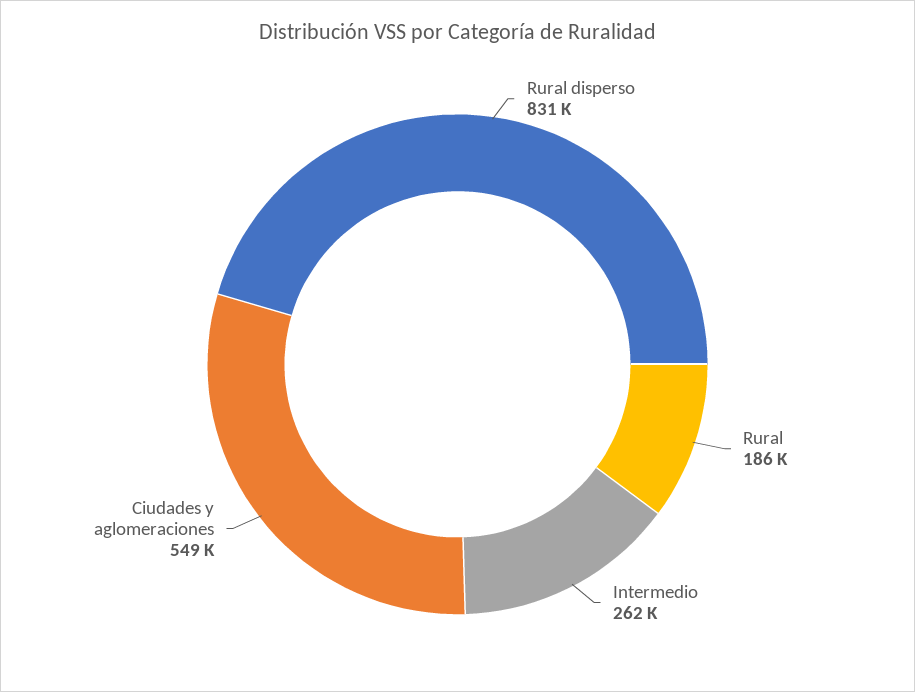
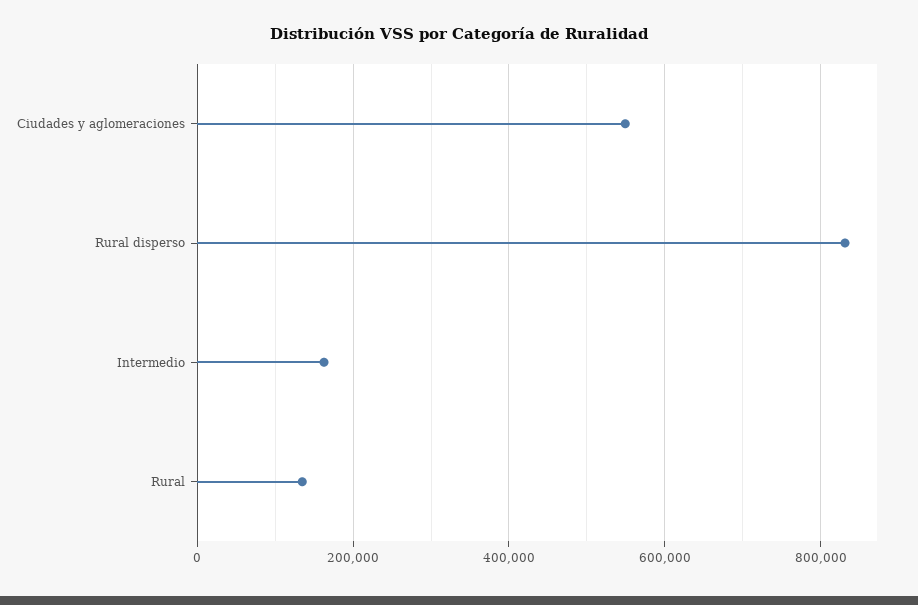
  {
    "Rural disperso": 831000,
-   "Rural": 186000,
+   "Rural": 140000,
-   "Intermedio": 262000,
+   "Intermedio": 160000,
    "Ciudades y aglomeraciones": 549000
  }

